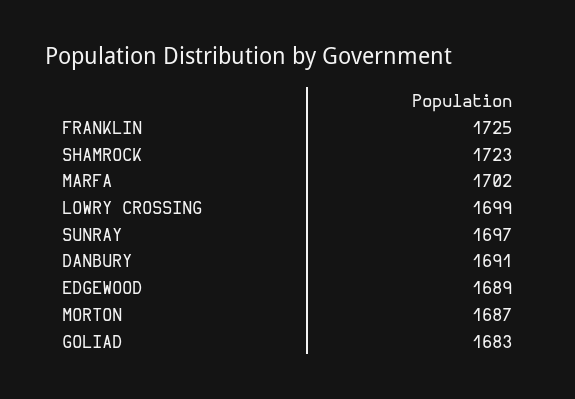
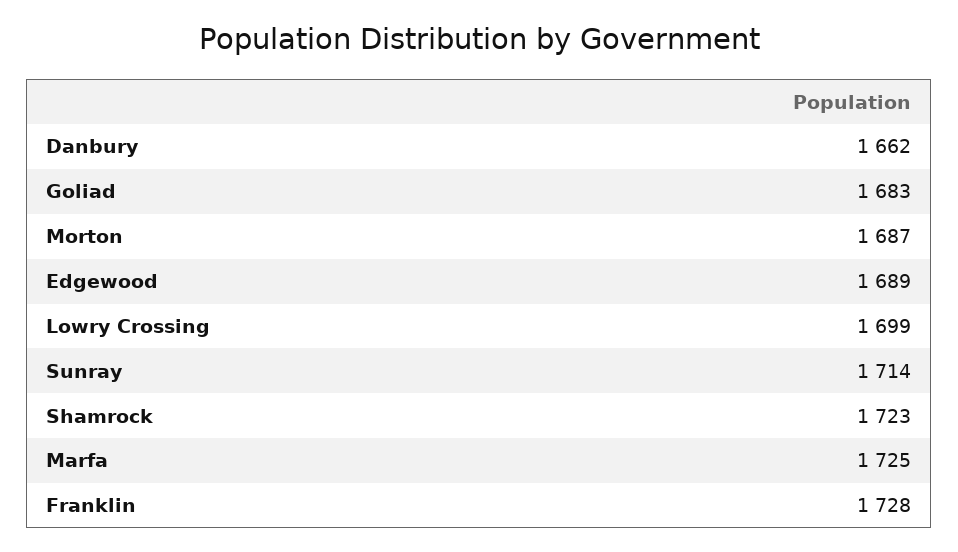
  {
-   "FRANKLIN": 1725,
+   "FRANKLIN": 1728,
    "SHAMROCK": 1723,
-   "MARFA": 1702,
+   "MARFA": 1725,
    "LOWRY CROSSING": 1699,
-   "SUNRAY": 1697,
+   "SUNRAY": 1714,
-   "DANBURY": 1691,
+   "DANBURY": 1662,
    "EDGEWOOD": 1689,
    "MORTON": 1687,
    "GOLIAD": 1683
  }

